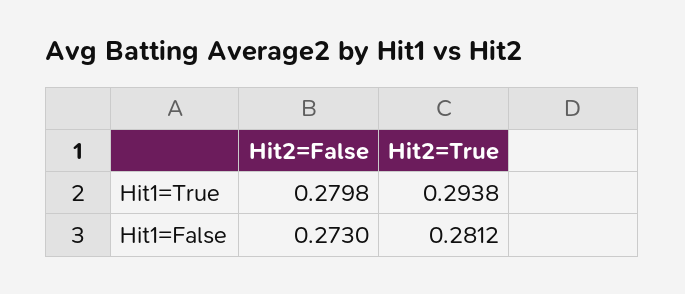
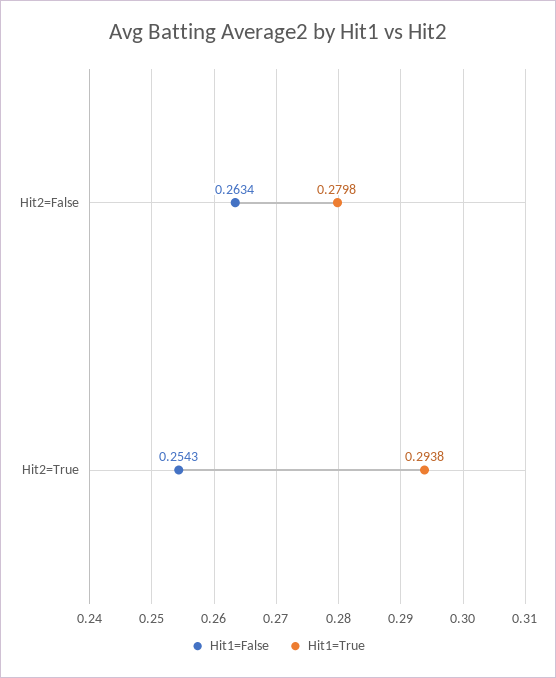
  {
    "Hit1=True": {
      "Hit2=False": 0.2798,
      "Hit2=True": 0.2938
    },
    "Hit1=False": {
-     "Hit2=False": 0.273,
+     "Hit2=False": 0.2634,
-     "Hit2=True": 0.2812
+     "Hit2=True": 0.2543
    }
  }

